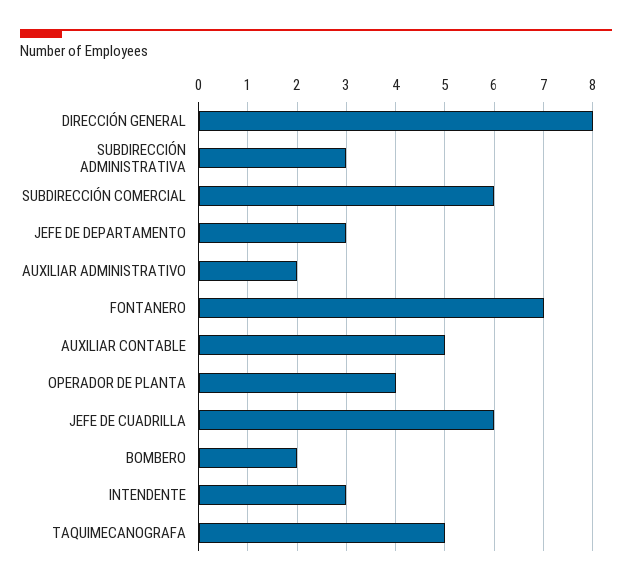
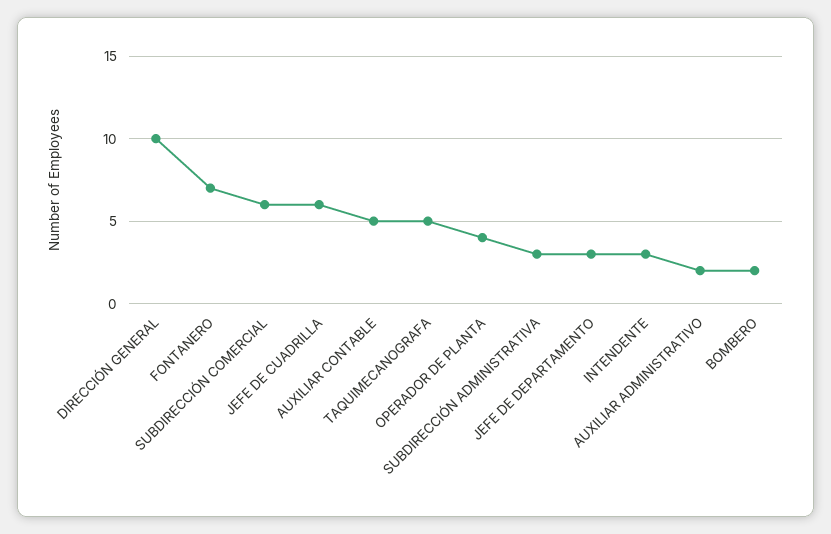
  {
-   "DIRECCIÓN GENERAL": 8,
+   "DIRECCIÓN GENERAL": 10,
    "SUBDIRECCIÓN ADMINISTRATIVA": 3,
    "SUBDIRECCIÓN COMERCIAL": 6,
    "JEFE DE DEPARTAMENTO": 3,
    "AUXILIAR ADMINISTRATIVO": 2,
    "FONTANERO": 7,
    "AUXILIAR CONTABLE": 5,
    "OPERADOR DE PLANTA": 4,
    "JEFE DE CUADRILLA": 6,
    "BOMBERO": 2,
    "INTENDENTE": 3,
    "TAQUIMECANOGRAFA": 5
  }

